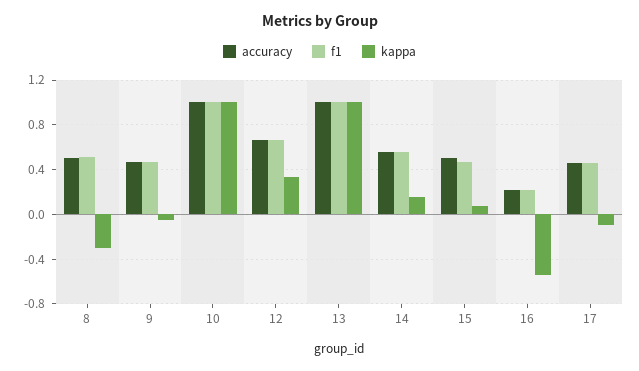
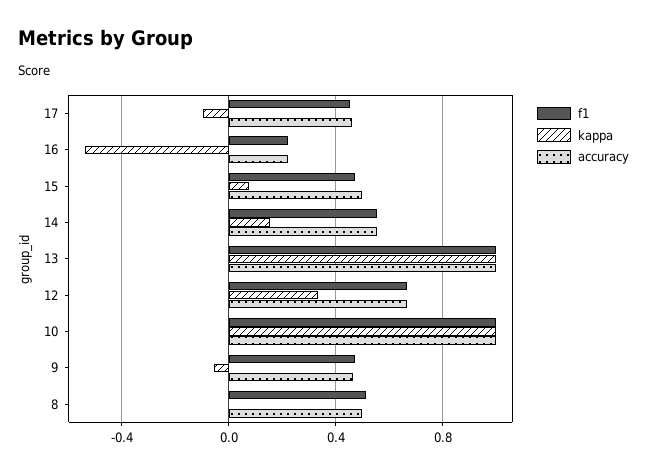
  {
    "accuracy": {
      "8": 0.5,
      "9": 0.45,
      "10": 1,
      "12": 0.65,
      "13": 1,
      "14": 0.55,
      "15": 0.5,
      "16": 0.2,
      "17": 0.45
    },
    "f1": {
      "8": 0.5,
      "9": 0.45,
      "10": 1,
      "12": 0.65,
      "13": 1,
      "14": 0.55,
      "15": 0.45,
      "16": 0.2,
      "17": 0.45
    },
    "kappa": {
-     "8": -0.3,
+     "8": 0,
      "9": -0.05,
      "10": 1,
      "12": 0.35,
      "13": 1,
      "14": 0.15,
      "15": 0.1,
      "16": -0.55,
      "17": -0.1
    }
  }

